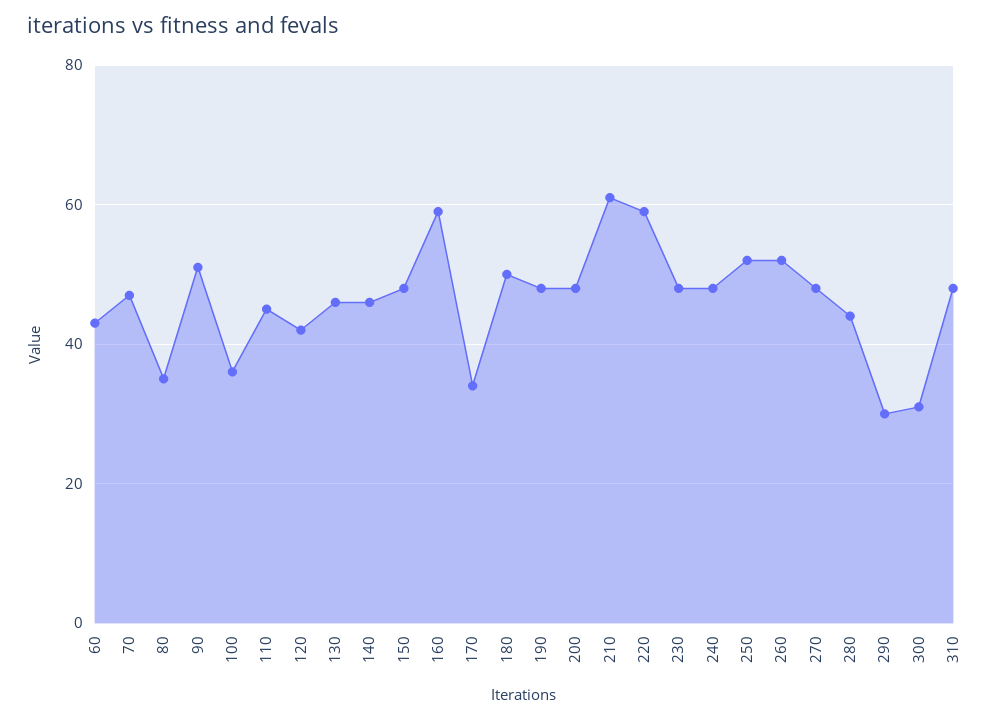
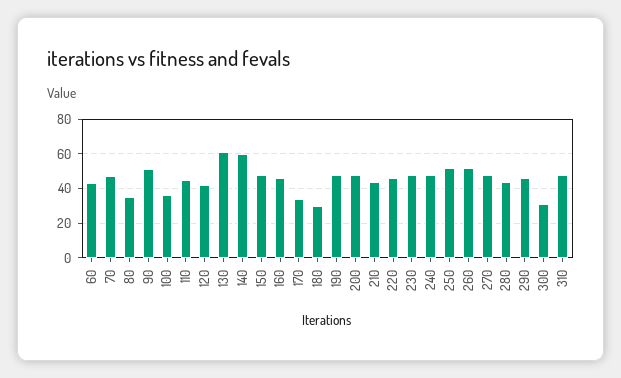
  {
    "60": 45,
    "70": 45,
    "80": 35,
    "90": 50,
    "100": 35,
    "110": 45,
    "120": 40,
-   "130": 45,
+   "130": 60,
-   "140": 45,
+   "140": 60,
    "150": 50,
-   "160": 60,
+   "160": 45,
    "170": 35,
-   "180": 50,
+   "180": 30,
    "190": 50,
    "200": 50,
-   "210": 60,
+   "210": 45,
-   "220": 60,
+   "220": 45,
    "230": 50,
    "240": 50,
    "250": 50,
    "260": 50,
    "270": 50,
    "280": 45,
-   "290": 30,
+   "290": 45,
    "300": 30,
    "310": 50
  }

